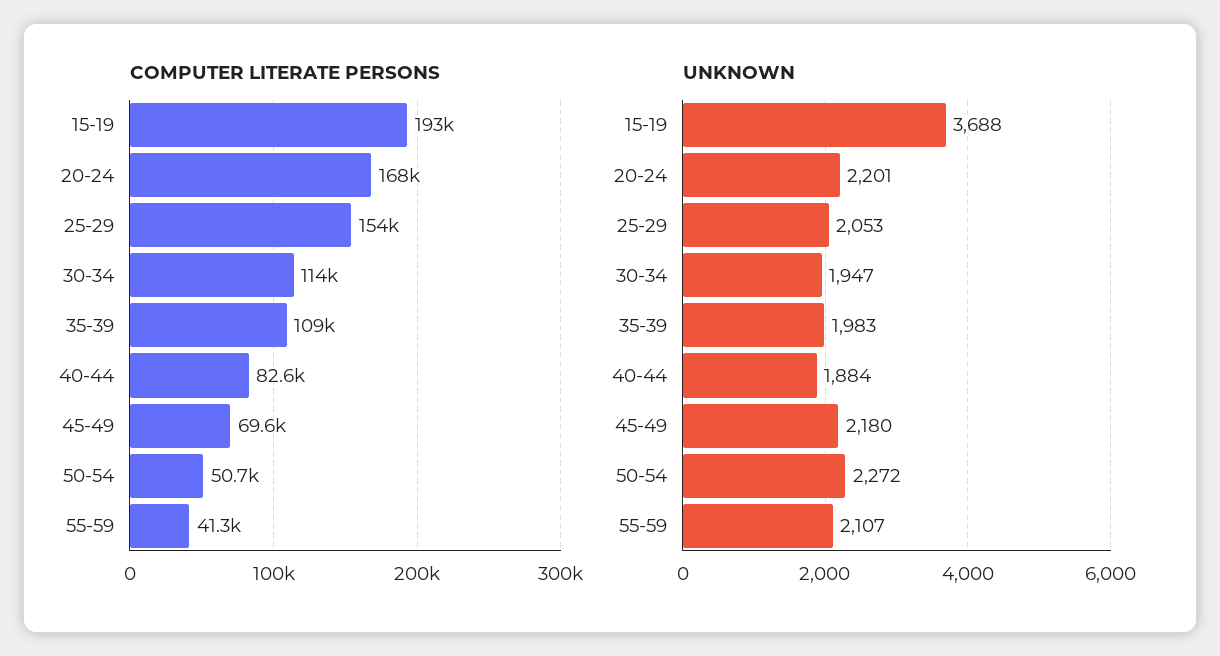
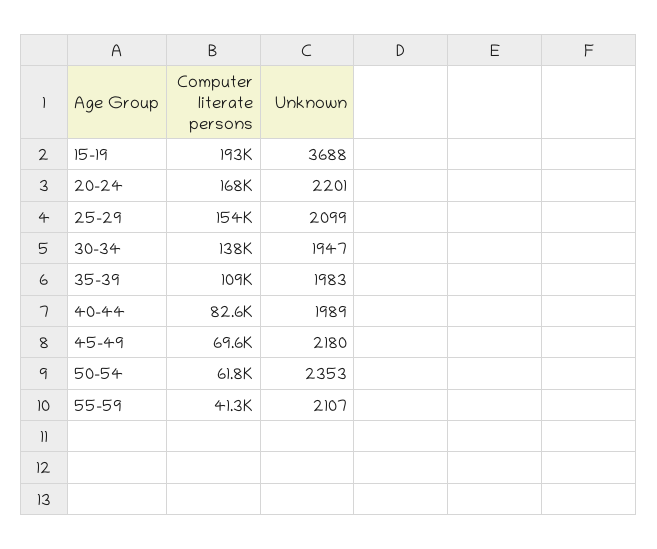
  {
    "COMPUTER LITERATE PERSONS": {
      "15-19": 193000,
      "20-24": 168000,
      "25-29": 154000,
-     "30-34": 114000,
+     "30-34": 138000,
      "35-39": 109000,
      "40-44": 82600,
      "45-49": 69600,
-     "50-54": 50700,
+     "50-54": 61800,
      "55-59": 41300
    },
    "UNKNOWN": {
      "15-19": 3688,
      "20-24": 2201,
-     "25-29": 2053,
+     "25-29": 2099,
      "30-34": 1947,
      "35-39": 1983,
-     "40-44": 1884,
+     "40-44": 1989,
      "45-49": 2180,
-     "50-54": 2272,
+     "50-54": 2353,
      "55-59": 2107
    }
  }

